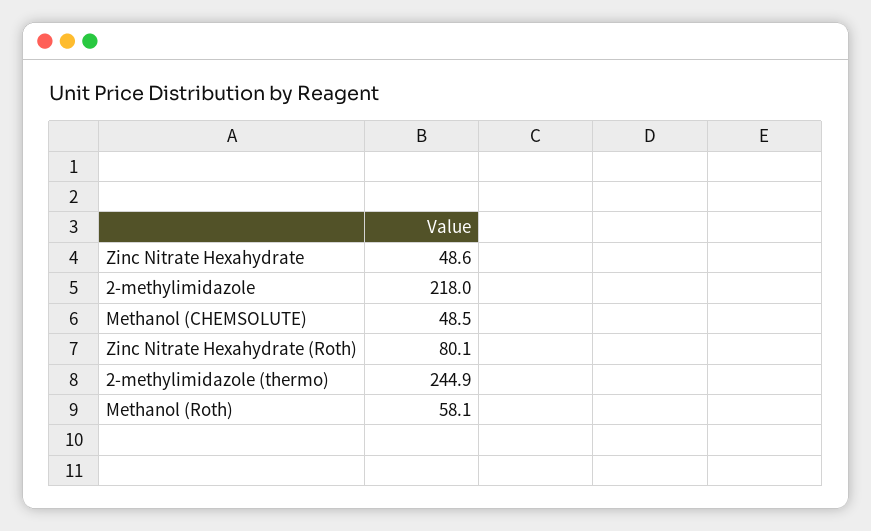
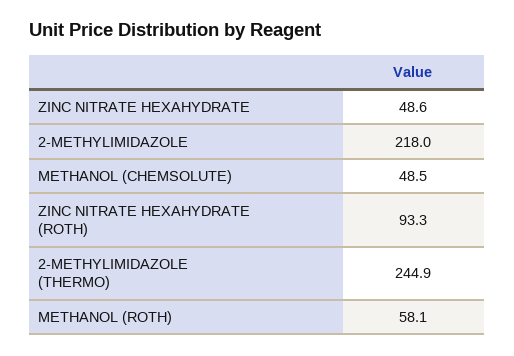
  {
    "Zinc Nitrate Hexahydrate": 48.6,
    "2-methylimidazole": 218,
    "Methanol (CHEMSOLUTE)": 48.5,
-   "Zinc Nitrate Hexahydrate (Roth)": 80.1,
+   "Zinc Nitrate Hexahydrate (Roth)": 93.3,
    "2-methylimidazole (thermo)": 244.9,
    "Methanol (Roth)": 58.1
  }

